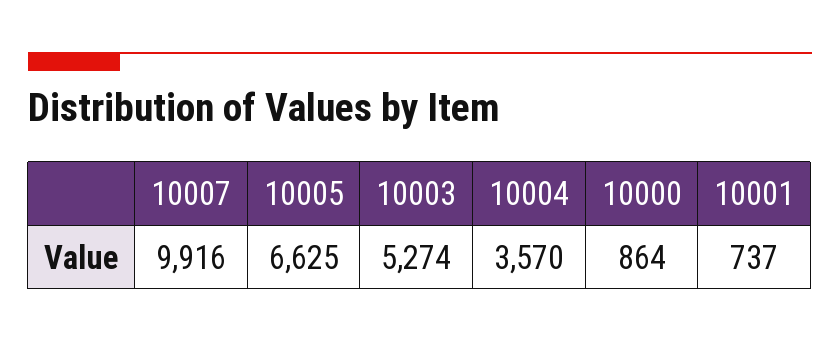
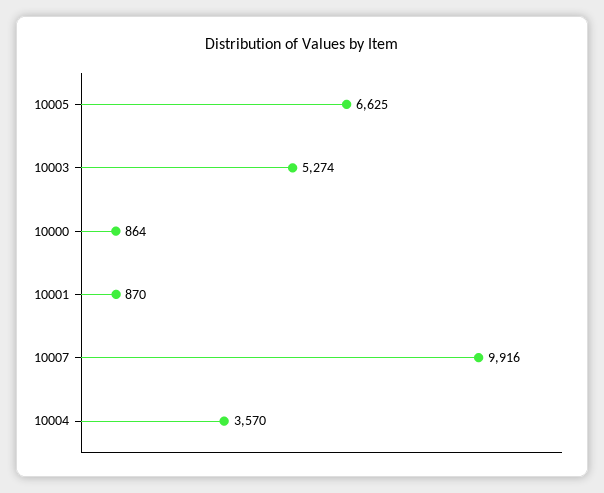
  {
    "10007": 9916,
    "10005": 6625,
    "10003": 5274,
    "10004": 3570,
    "10000": 864,
-   "10001": 737
+   "10001": 870
  }

